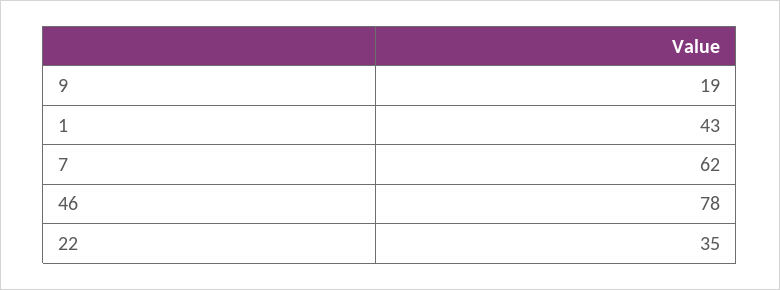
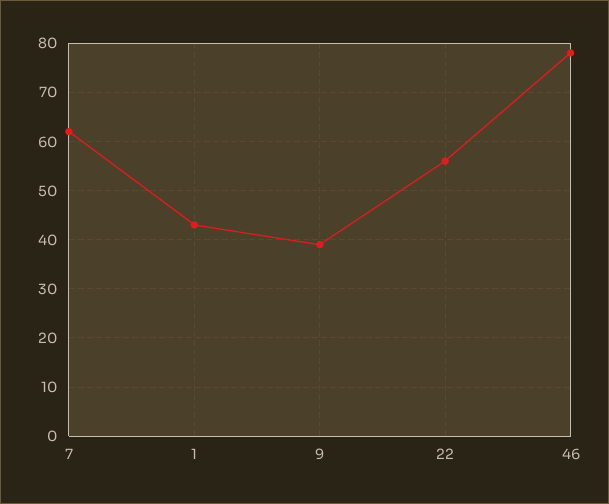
  {
-   "9": 19,
+   "9": 40,
    "1": 43,
    "7": 62,
    "46": 78,
-   "22": 35
+   "22": 55
  }

